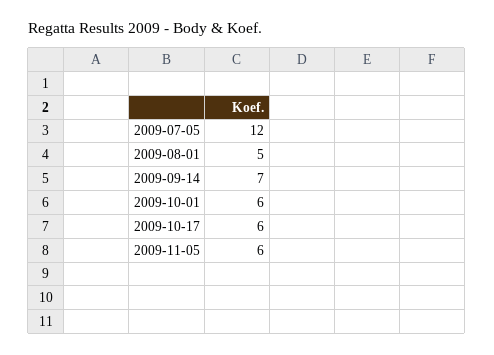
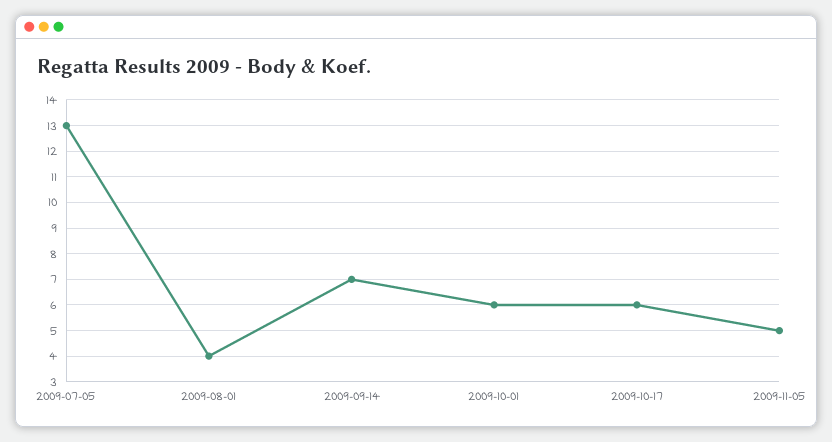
  {
-   "2009-07-05": 12,
+   "2009-07-05": 13,
-   "2009-08-01": 5,
+   "2009-08-01": 4,
    "2009-09-14": 7,
    "2009-10-01": 6,
    "2009-10-17": 6,
-   "2009-11-05": 6
+   "2009-11-05": 5
  }

